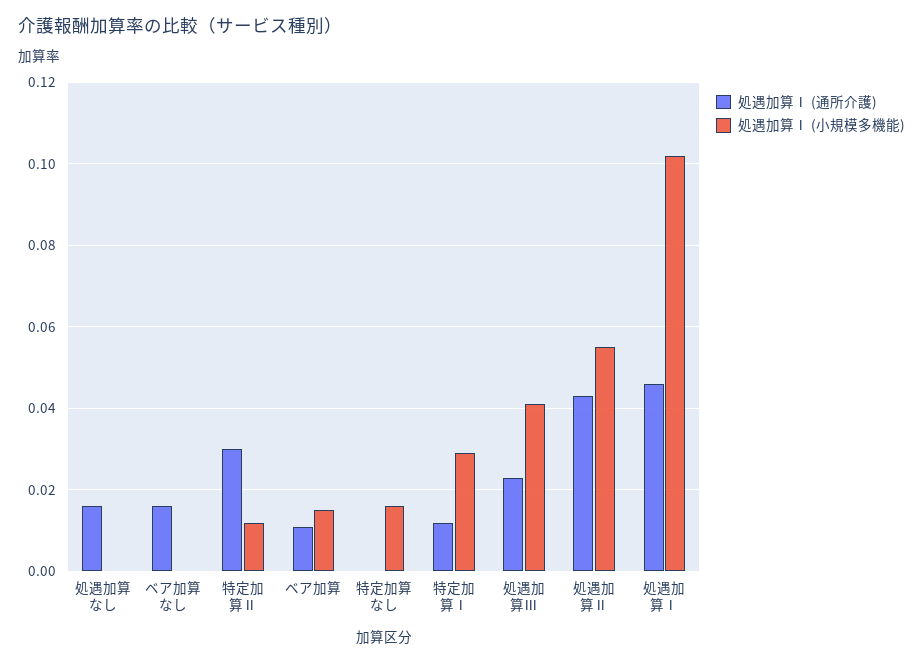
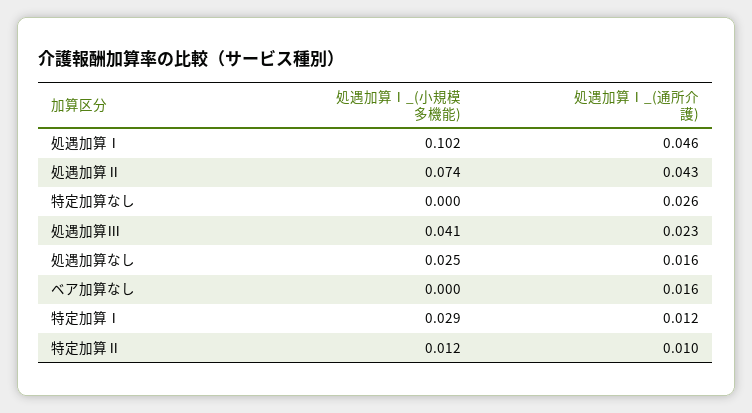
  {
    "処遇加算Ⅰ (通所介護)": {
      "処遇加算なし": 0.016,
      "ベア加算なし": 0.016,
-     "特定加算Ⅱ": 0.03,
+     "特定加算Ⅱ": 0.01,
-     "ベア加算": 0.01,
-     "特定加算なし": 0,
+     "特定加算なし": 0.026,
      "特定加算Ⅰ": 0.012,
      "処遇加算Ⅲ": 0.023,
      "処遇加算Ⅱ": 0.043,
      "処遇加算Ⅰ": 0.046
    },
    "処遇加算Ⅰ (小規模多機能)": {
-     "処遇加算なし": 0,
+     "処遇加算なし": 0.025,
      "ベア加算なし": 0,
      "特定加算Ⅱ": 0.012,
-     "ベア加算": 0.015,
-     "特定加算なし": 0.015,
+     "特定加算なし": 0,
      "特定加算Ⅰ": 0.029,
      "処遇加算Ⅲ": 0.041,
-     "処遇加算Ⅱ": 0.055,
+     "処遇加算Ⅱ": 0.074,
      "処遇加算Ⅰ": 0.102
    }
  }

